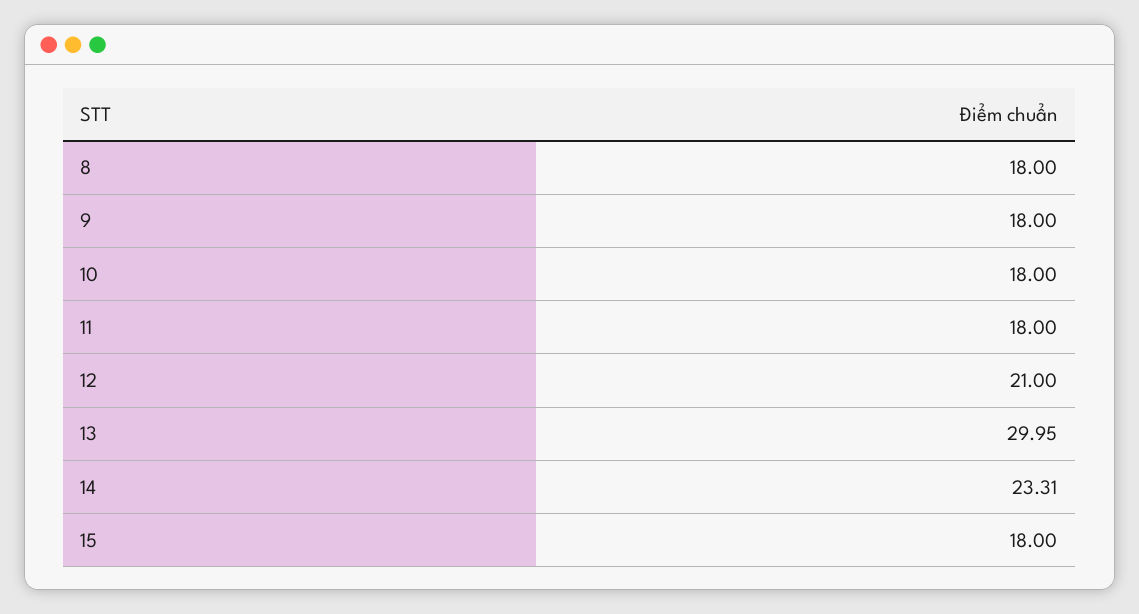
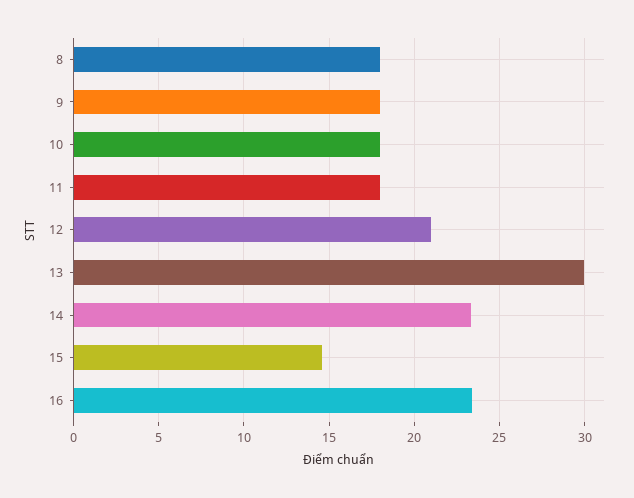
  {
    "8": 18,
    "9": 18,
    "10": 18,
    "11": 18,
    "12": 21,
    "13": 29.95,
    "14": 23.31,
-   "15": 18
+   "15": 14.5,
+   "16": 23.5
  }

